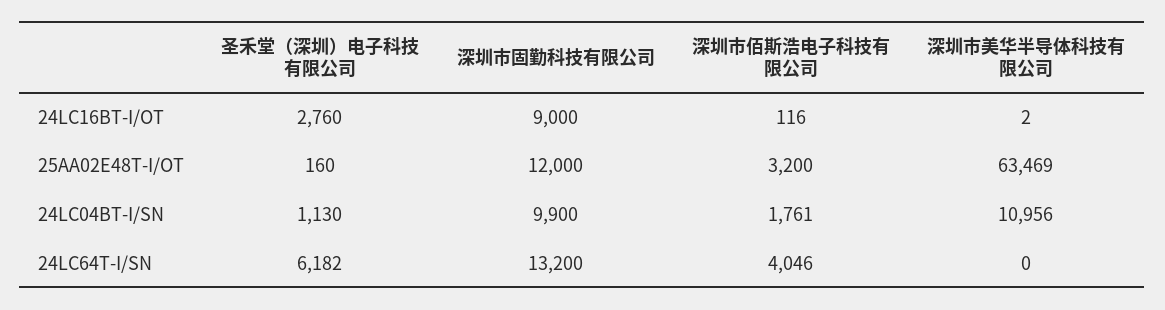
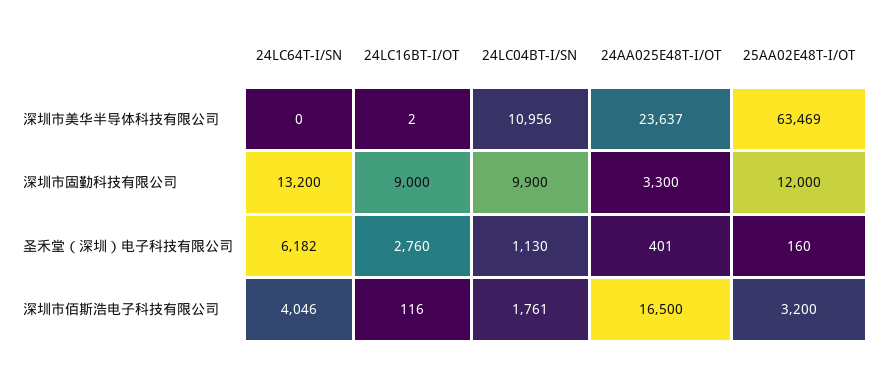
  {
    "圣禾堂（深圳）电子科技有限公司": {
      "24LC16BT-I/OT": 2760,
      "25AA02E48T-I/OT": 160,
      "24LC04BT-I/SN": 1130,
-     "24LC64T-I/SN": 6182
+     "24LC64T-I/SN": 6182,
+     "24AA025E48T-I/OT": 401
    },
    "深圳市固勤科技有限公司": {
      "24LC16BT-I/OT": 9000,
      "25AA02E48T-I/OT": 12000,
      "24LC04BT-I/SN": 9900,
-     "24LC64T-I/SN": 13200
+     "24LC64T-I/SN": 13200,
+     "24AA025E48T-I/OT": 3300
    },
    "深圳市佰斯浩电子科技有限公司": {
      "24LC16BT-I/OT": 116,
      "25AA02E48T-I/OT": 3200,
      "24LC04BT-I/SN": 1761,
-     "24LC64T-I/SN": 4046
+     "24LC64T-I/SN": 4046,
+     "24AA025E48T-I/OT": 16500
    },
    "深圳市美华半导体科技有限公司": {
      "24LC16BT-I/OT": 2,
      "25AA02E48T-I/OT": 63469,
      "24LC04BT-I/SN": 10956,
-     "24LC64T-I/SN": 0
+     "24LC64T-I/SN": 0,
+     "24AA025E48T-I/OT": 23637
    }
  }

